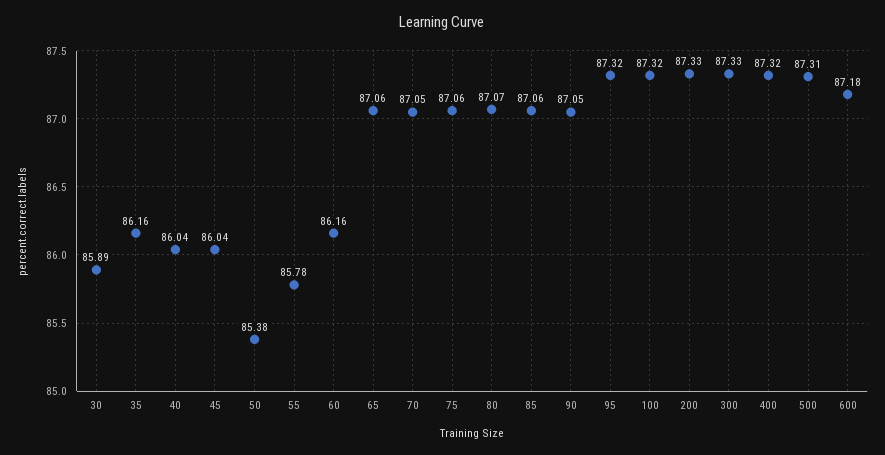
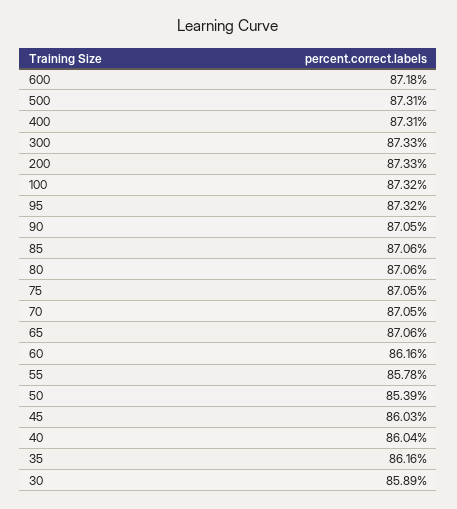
  {
    "30": 85.89,
    "35": 86.16,
    "40": 86.04,
-   "45": 86.04,
+   "45": 86.03,
-   "50": 85.38,
+   "50": 85.39,
    "55": 85.78,
    "60": 86.16,
    "65": 87.06,
    "70": 87.05,
-   "75": 87.06,
+   "75": 87.05,
-   "80": 87.07,
+   "80": 87.06,
    "85": 87.06,
    "90": 87.05,
    "95": 87.32,
    "100": 87.32,
    "200": 87.33,
    "300": 87.33,
-   "400": 87.32,
+   "400": 87.31,
    "500": 87.31,
    "600": 87.18
  }

